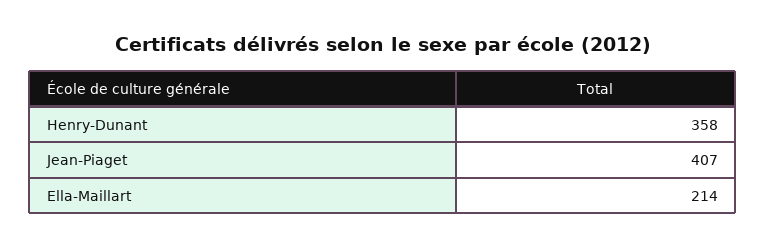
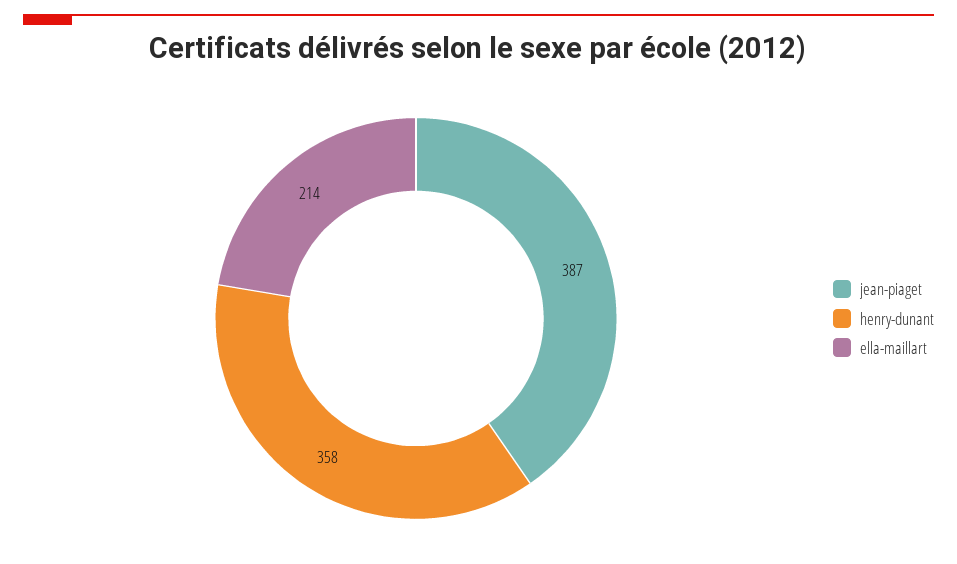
  {
    "Henry-Dunant": 358,
-   "Jean-Piaget": 407,
+   "Jean-Piaget": 387,
    "Ella-Maillart": 214
  }

